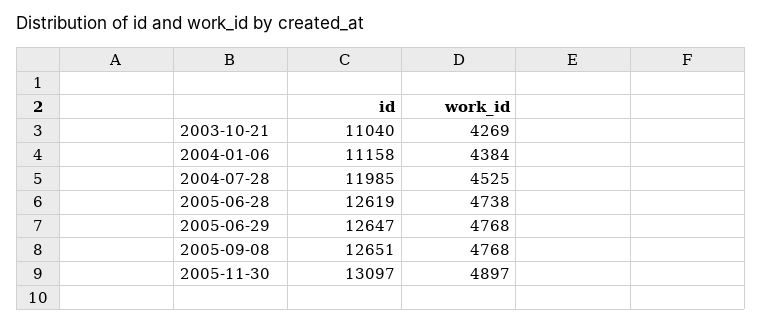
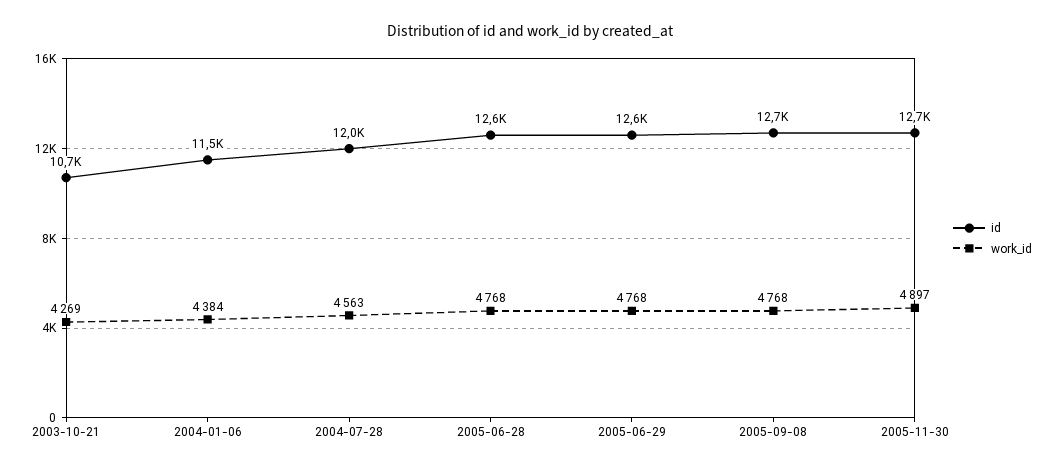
  {
    "id": {
-     "2003-10-21": 11040,
+     "2003-10-21": 10700,
-     "2004-01-06": 11158,
+     "2004-01-06": 11500,
      "2004-07-28": 11985,
      "2005-06-28": 12619,
      "2005-06-29": 12647,
      "2005-09-08": 12651,
-     "2005-11-30": 13097
+     "2005-11-30": 12700
    },
    "work_id": {
      "2003-10-21": 4269,
      "2004-01-06": 4384,
-     "2004-07-28": 4525,
+     "2004-07-28": 4563,
-     "2005-06-28": 4738,
+     "2005-06-28": 4768,
      "2005-06-29": 4768,
      "2005-09-08": 4768,
      "2005-11-30": 4897
    }
  }

